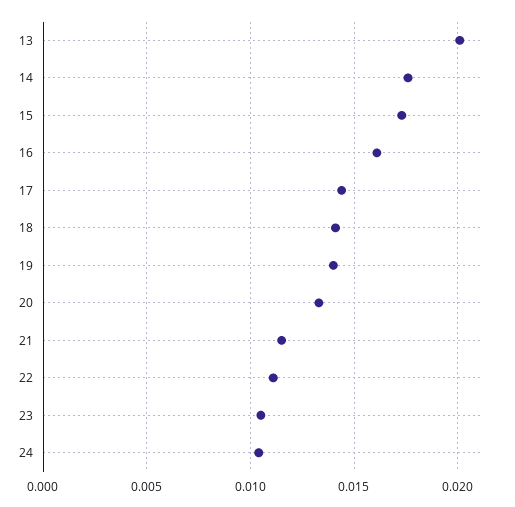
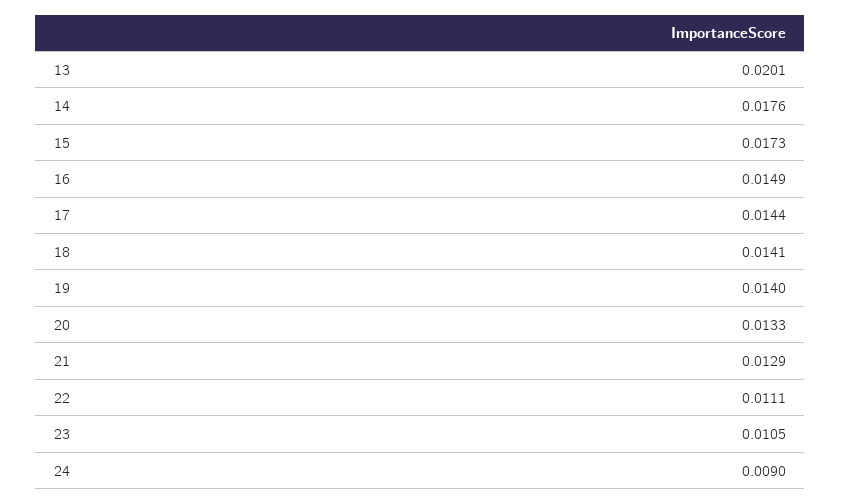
  {
    "13": 0.0201,
    "14": 0.0176,
    "15": 0.0173,
-   "16": 0.016,
+   "16": 0.0149,
    "17": 0.0144,
    "18": 0.0141,
    "19": 0.014,
    "20": 0.0133,
-   "21": 0.0115,
+   "21": 0.0129,
    "22": 0.0111,
    "23": 0.0105,
-   "24": 0.0105
+   "24": 0.009
  }

